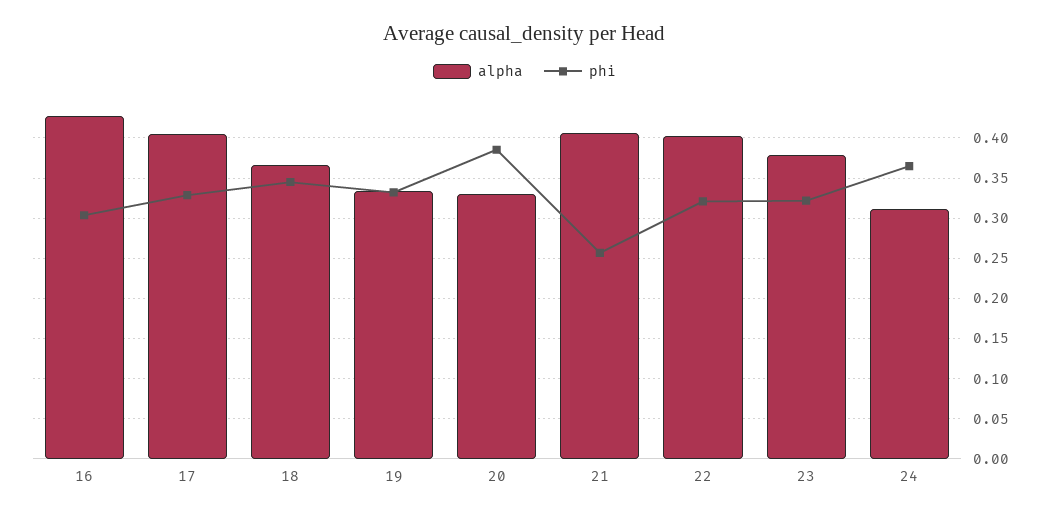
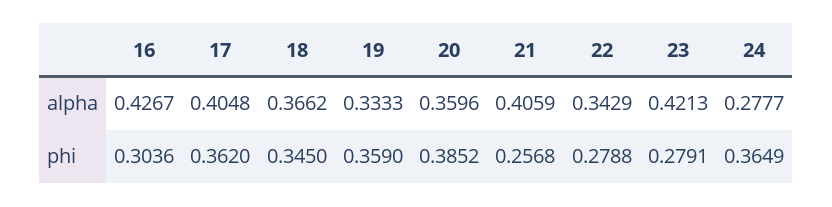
  {
    "alpha": {
      "16": 0.4267,
      "17": 0.4048,
      "18": 0.3662,
      "19": 0.3333,
-     "20": 0.33,
+     "20": 0.3596,
      "21": 0.4059,
-     "22": 0.4,
+     "22": 0.3429,
-     "23": 0.38,
+     "23": 0.4213,
-     "24": 0.31
+     "24": 0.2777
    },
    "phi": {
      "16": 0.3036,
-     "17": 0.33,
+     "17": 0.362,
      "18": 0.345,
-     "19": 0.33,
+     "19": 0.359,
      "20": 0.3852,
      "21": 0.2568,
-     "22": 0.32,
+     "22": 0.2788,
-     "23": 0.32,
+     "23": 0.2791,
      "24": 0.3649
    }
  }

